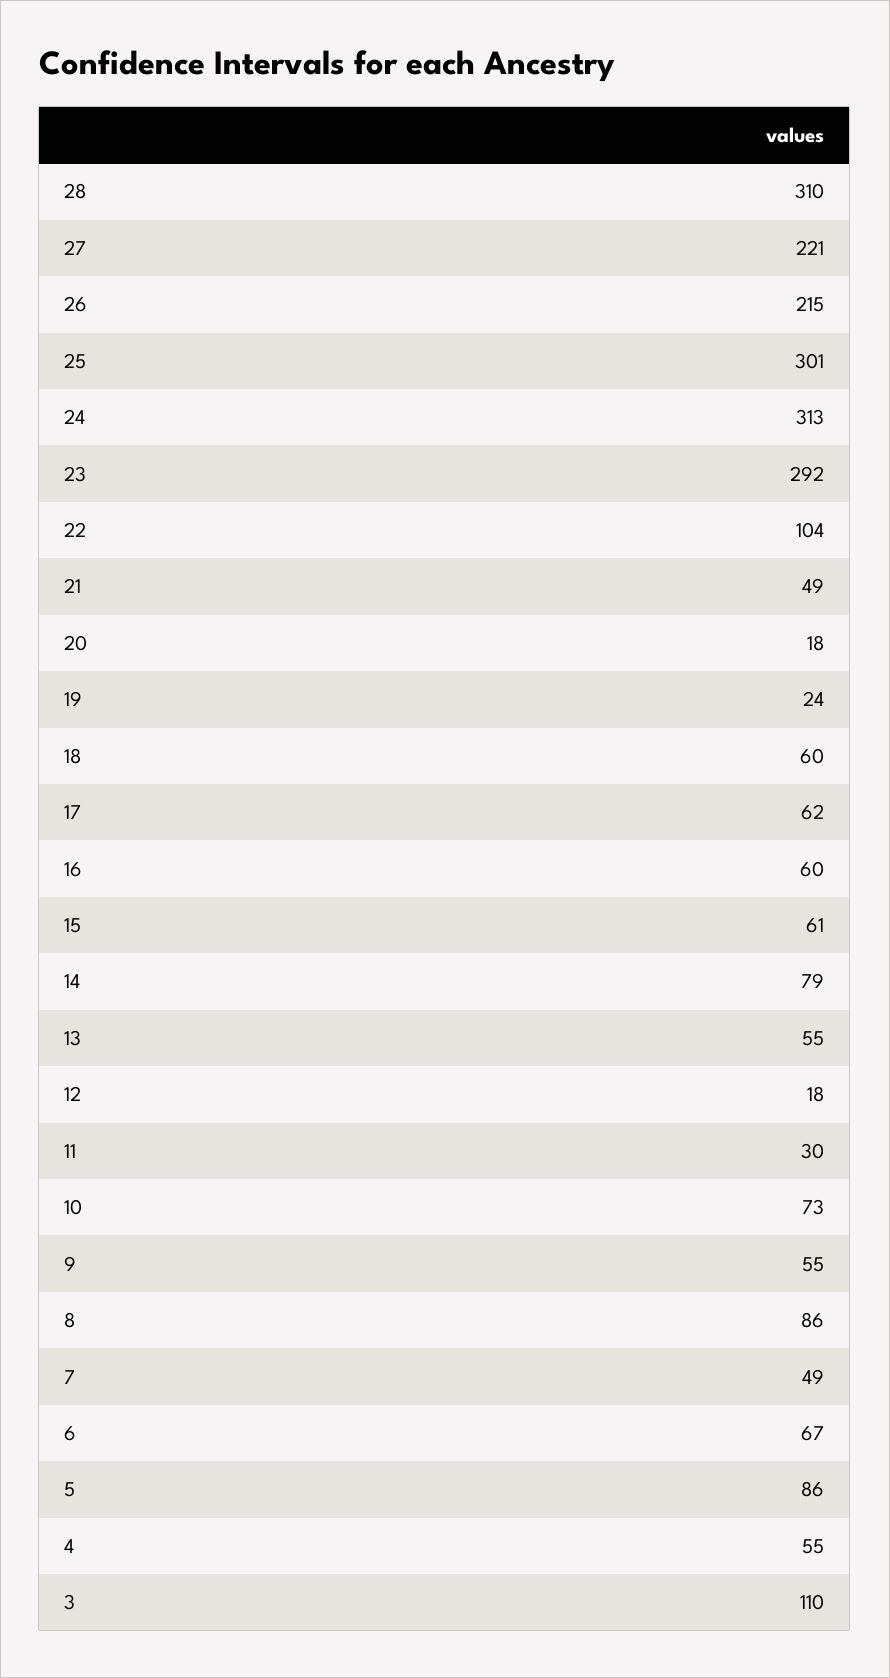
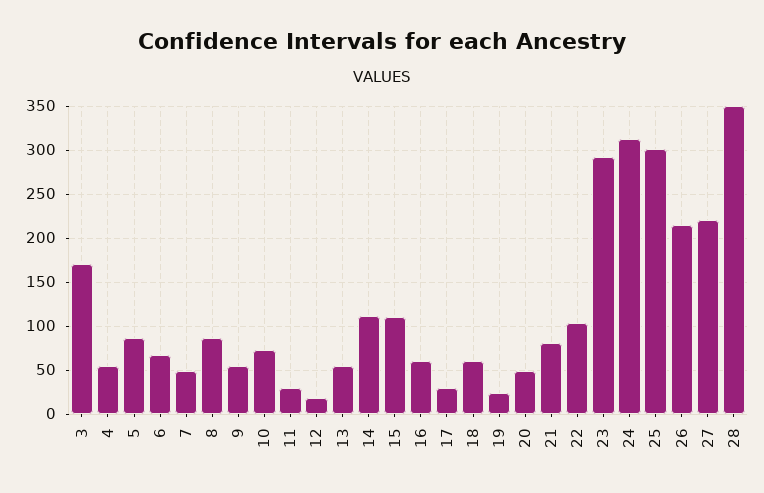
  {
-   "28": 310,
+   "28": 350,
    "27": 221,
    "26": 215,
    "25": 301,
    "24": 313,
    "23": 292,
    "22": 104,
-   "21": 49,
+   "21": 80,
-   "20": 18,
+   "20": 50,
    "19": 24,
    "18": 60,
-   "17": 62,
+   "17": 30,
    "16": 60,
-   "15": 61,
+   "15": 110,
-   "14": 79,
+   "14": 110,
    "13": 55,
    "12": 18,
    "11": 30,
    "10": 73,
    "9": 55,
    "8": 86,
    "7": 49,
    "6": 67,
    "5": 86,
    "4": 55,
-   "3": 110
+   "3": 170
  }

